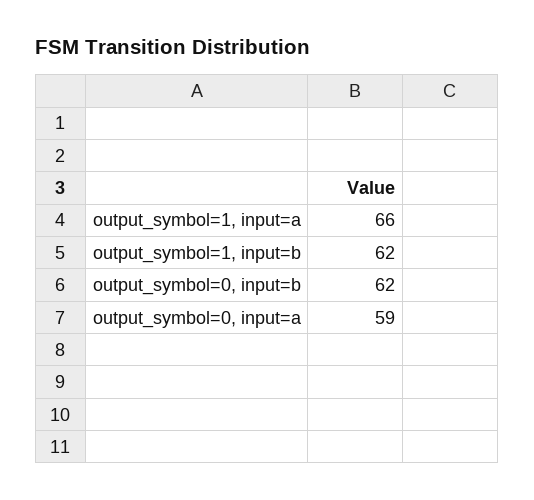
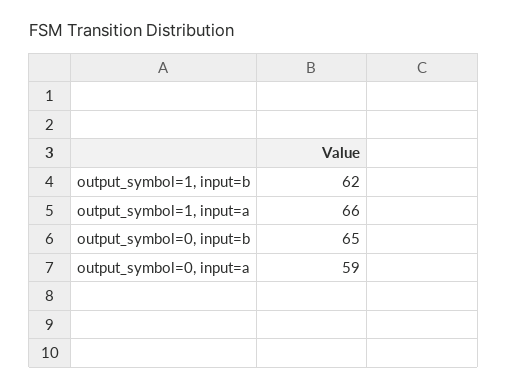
  {
    "output_symbol=1, input=a": 66,
    "output_symbol=1, input=b": 62,
-   "output_symbol=0, input=b": 62,
+   "output_symbol=0, input=b": 65,
    "output_symbol=0, input=a": 59
  }

